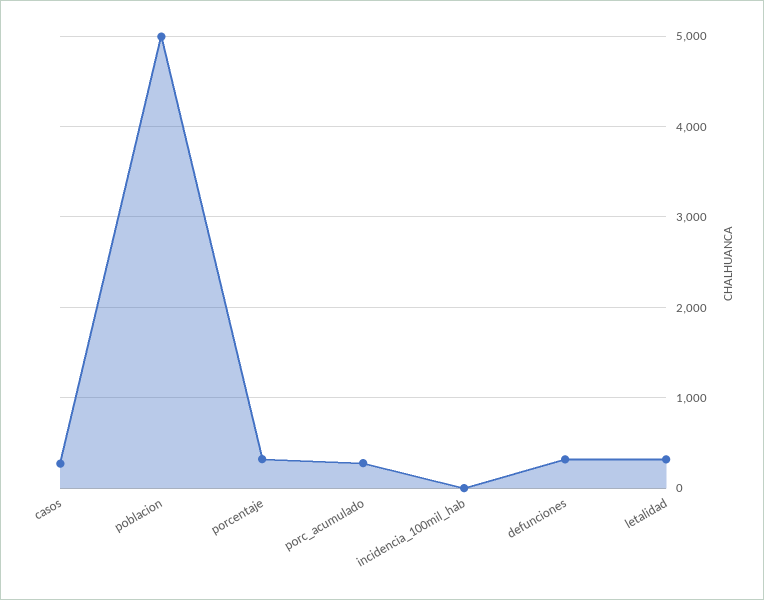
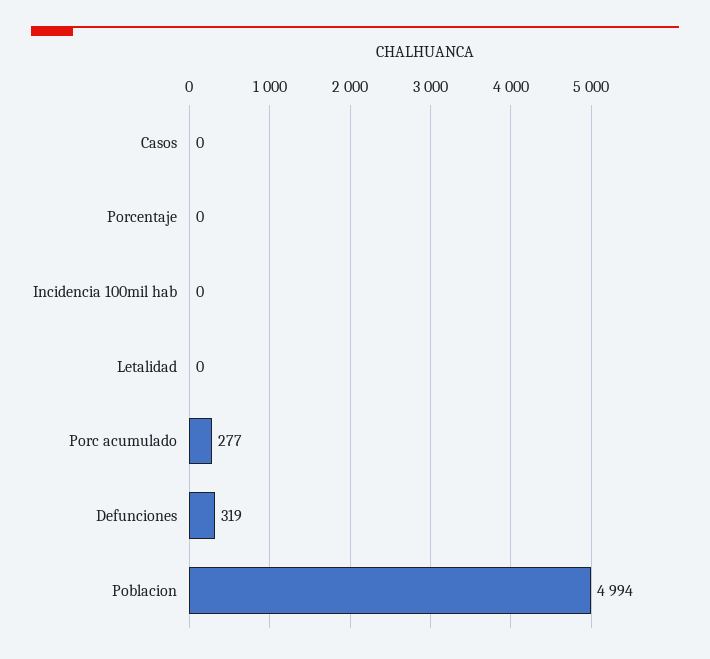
  {
-   "casos": 300,
+   "casos": 0,
    "poblacion": 4994,
-   "porcentaje": 300,
+   "porcentaje": 0,
    "porc_acumulado": 277,
    "incidencia_100mil_hab": 0,
    "defunciones": 319,
-   "letalidad": 300
+   "letalidad": 0
  }

